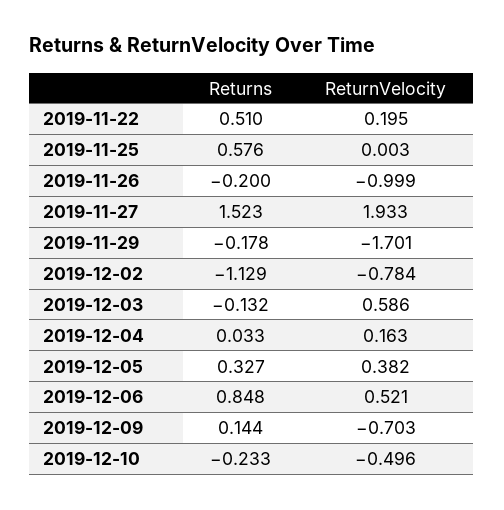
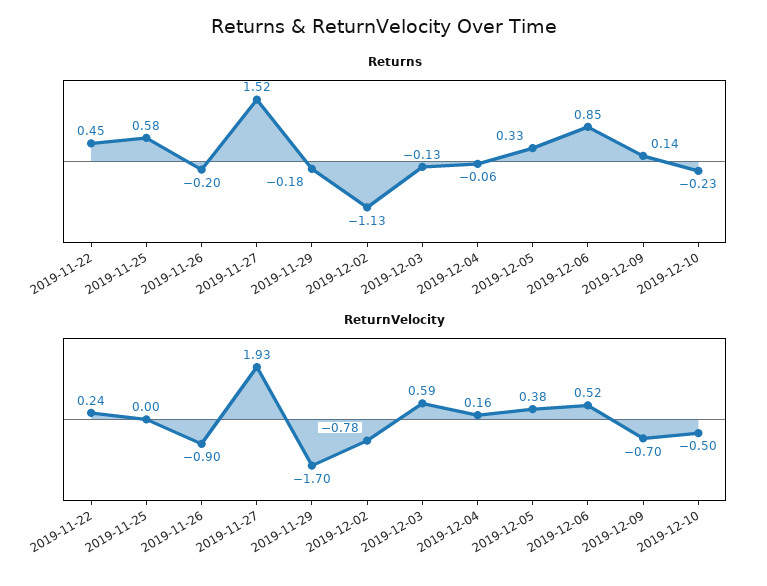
  {
    "Returns": {
-     "2019-11-22": 0.51,
+     "2019-11-22": 0.45,
      "2019-11-25": 0.576,
      "2019-11-26": -0.2,
      "2019-11-27": 1.523,
      "2019-11-29": -0.178,
      "2019-12-02": -1.129,
      "2019-12-03": -0.132,
-     "2019-12-04": 0.033,
+     "2019-12-04": -0.06,
      "2019-12-05": 0.327,
      "2019-12-06": 0.848,
      "2019-12-09": 0.144,
      "2019-12-10": -0.233
    },
    "ReturnVelocity": {
-     "2019-11-22": 0.195,
+     "2019-11-22": 0.24,
      "2019-11-25": 0.003,
-     "2019-11-26": -0.999,
+     "2019-11-26": -0.9,
      "2019-11-27": 1.933,
      "2019-11-29": -1.701,
      "2019-12-02": -0.784,
      "2019-12-03": 0.586,
      "2019-12-04": 0.163,
      "2019-12-05": 0.382,
      "2019-12-06": 0.521,
      "2019-12-09": -0.703,
      "2019-12-10": -0.496
    }
  }

